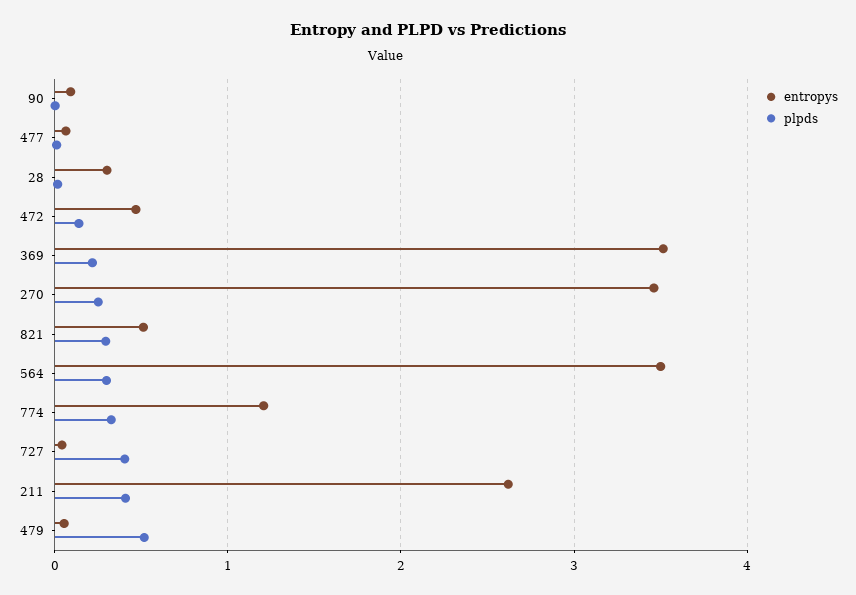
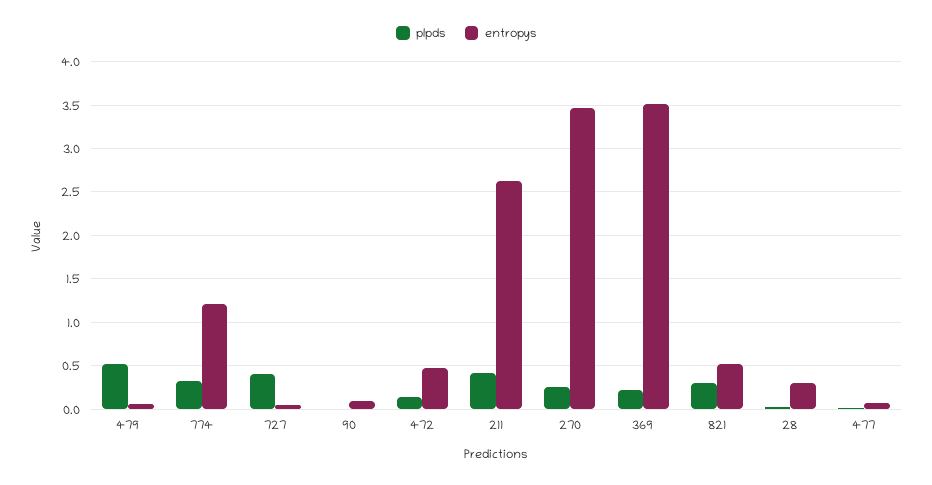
  {
    "entropys": {
      "90": 0.1,
      "477": 0.1,
      "28": 0.3,
      "472": 0.5,
      "369": 3.5,
      "270": 3.5,
      "821": 0.5,
-     "564": 3.5,
      "774": 1.2,
      "727": 0,
      "211": 2.6,
      "479": 0.1
    },
    "plpds": {
      "90": 0,
      "477": 0,
      "28": 0,
      "472": 0.1,
      "369": 0.2,
      "270": 0.3,
      "821": 0.3,
-     "564": 0.3,
      "774": 0.3,
      "727": 0.4,
      "211": 0.4,
      "479": 0.5
    }
  }

